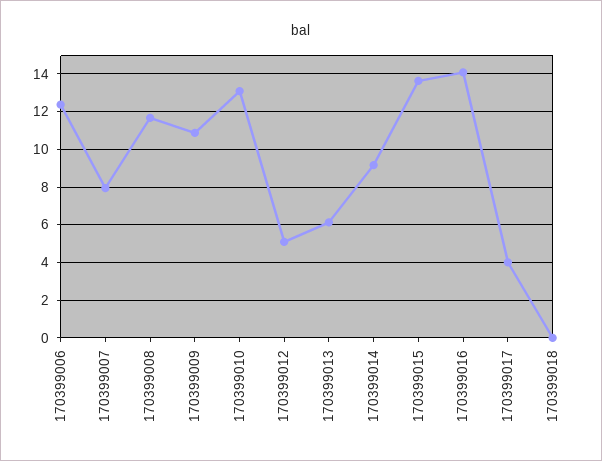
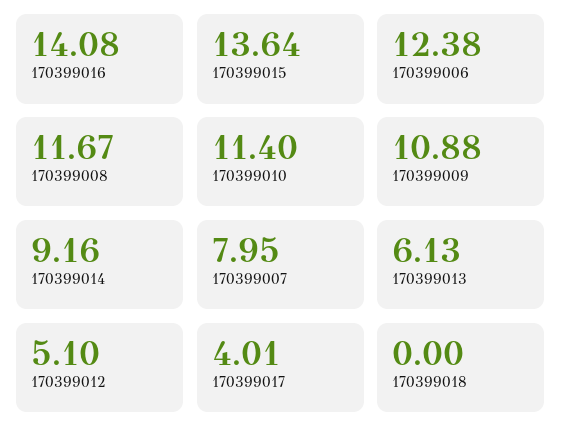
  {
    "170399006": 12.38,
    "170399007": 7.95,
    "170399008": 11.67,
    "170399009": 10.88,
-   "170399010": 13,
+   "170399010": 11.4,
    "170399012": 5.1,
    "170399013": 6.13,
    "170399014": 9.16,
    "170399015": 13.64,
    "170399016": 14.08,
    "170399017": 4.01,
    "170399018": 0
  }

